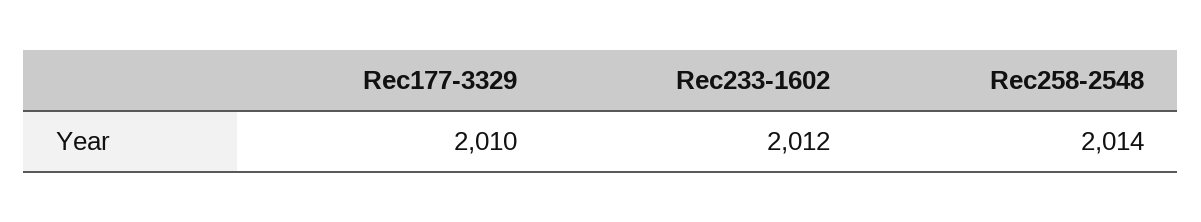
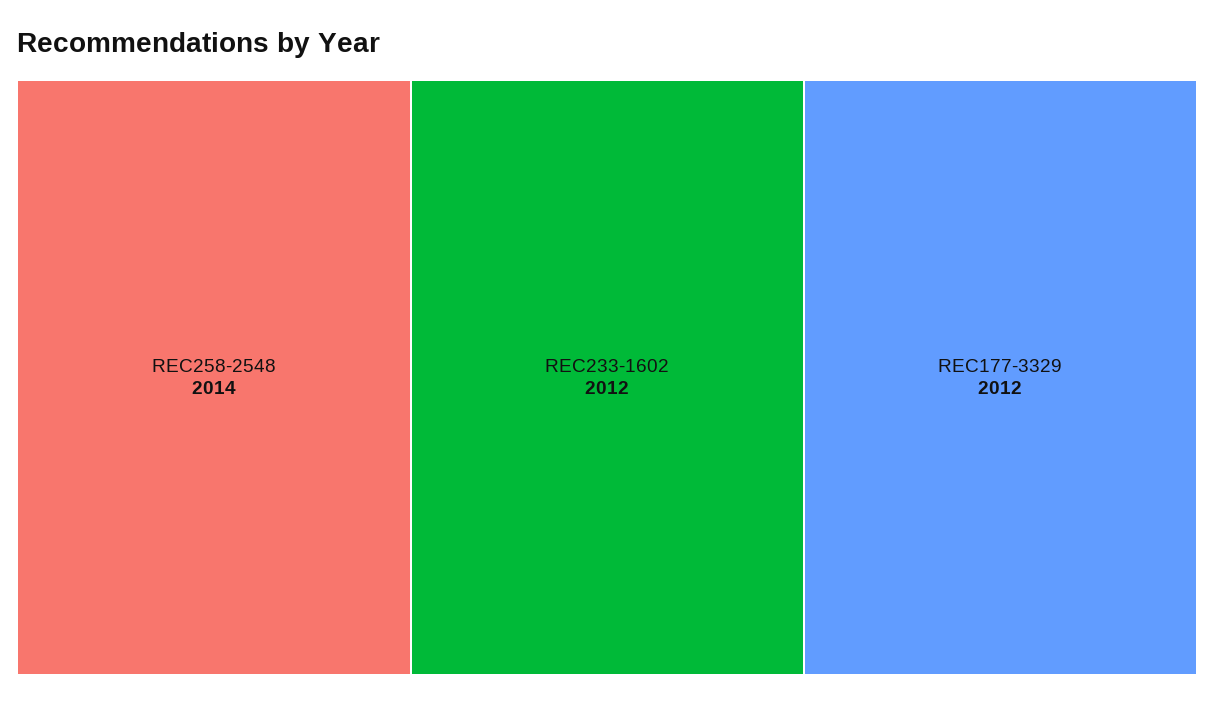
  {
-   "Rec177-3329": 2010,
+   "Rec177-3329": 2012,
    "Rec233-1602": 2012,
    "Rec258-2548": 2014
  }

